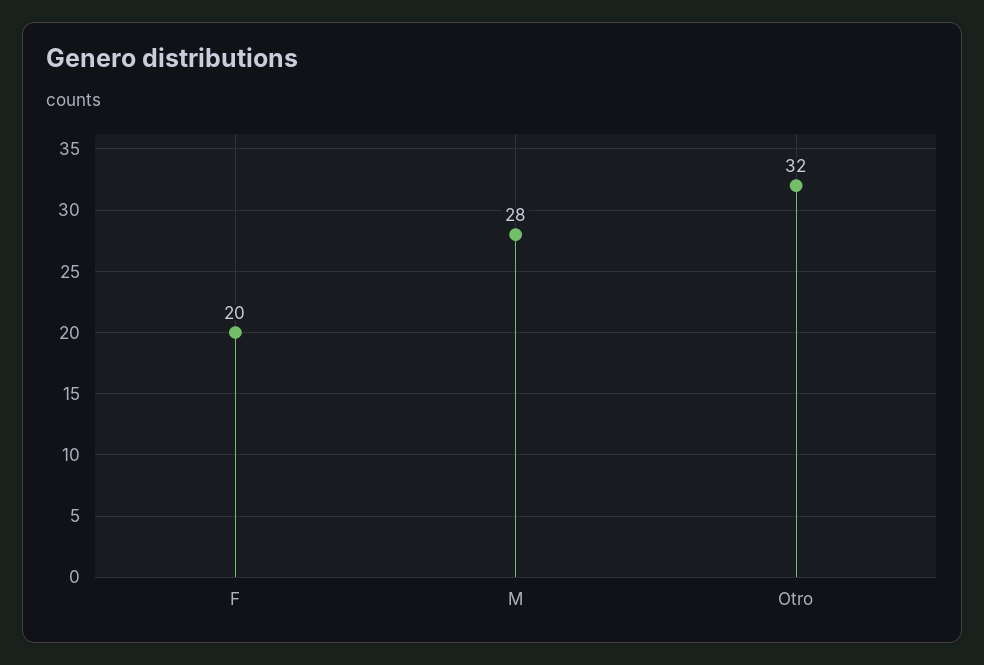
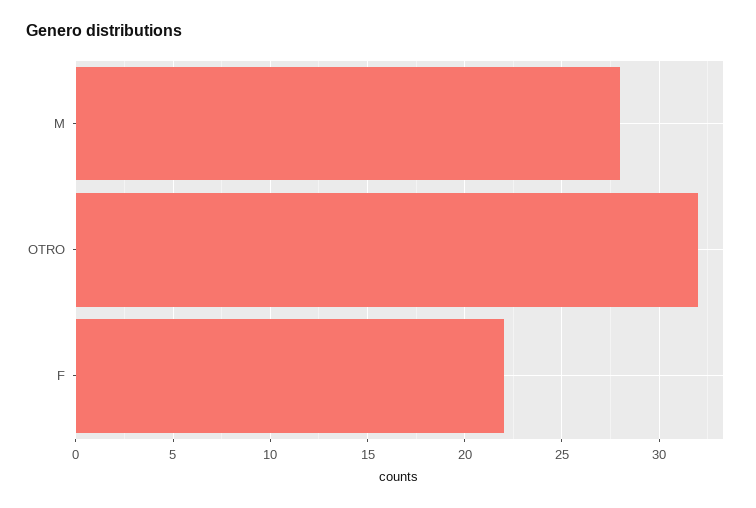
  {
-   "F": 20,
+   "F": 22,
    "M": 28,
    "Otro": 32
  }

